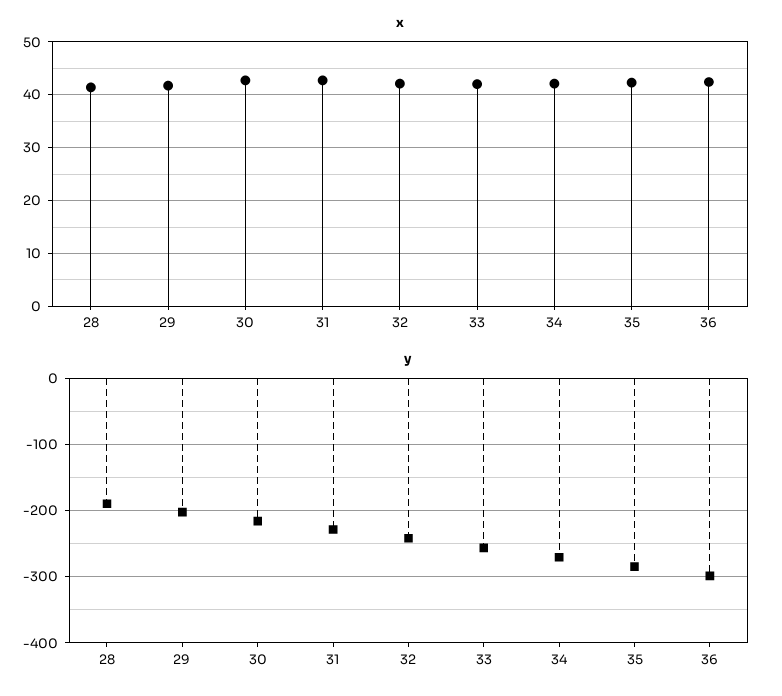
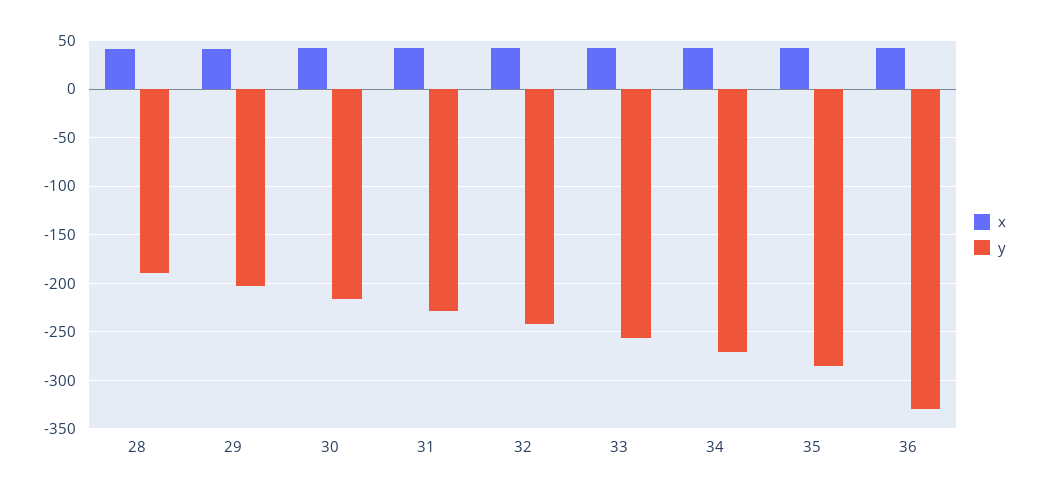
  {
    "x": {
      "28": 42,
      "29": 42,
      "30": 42,
      "31": 42,
      "32": 42,
      "33": 42,
      "34": 42,
      "35": 42,
      "36": 42
    },
    "y": {
      "28": -190,
      "29": -200,
      "30": -220,
      "31": -230,
      "32": -240,
      "33": -260,
      "34": -270,
      "35": -280,
-     "36": -300
+     "36": -330
    }
  }

